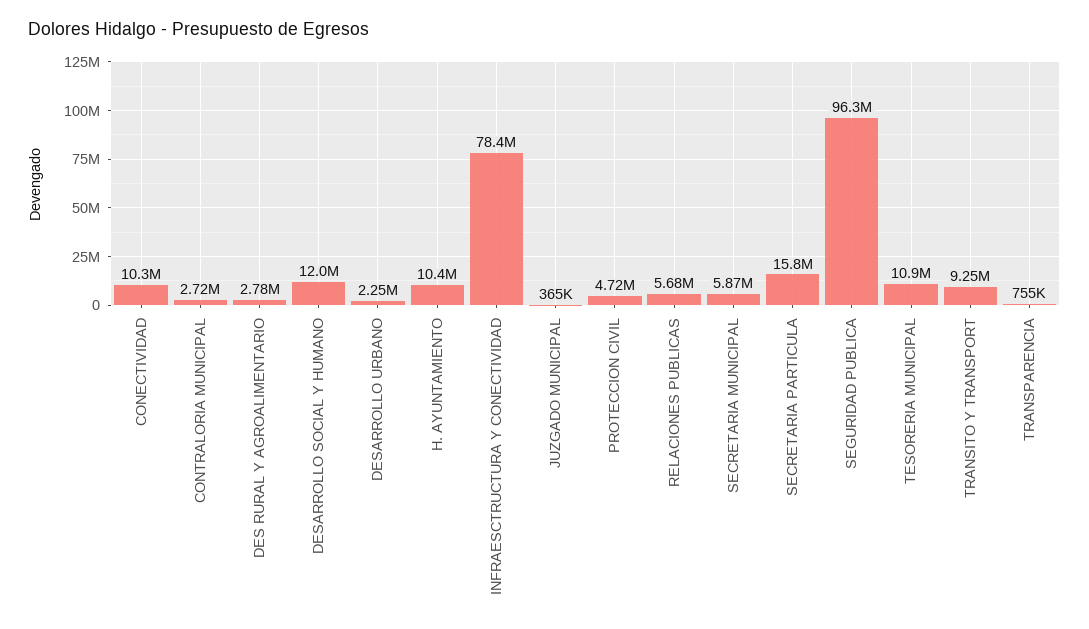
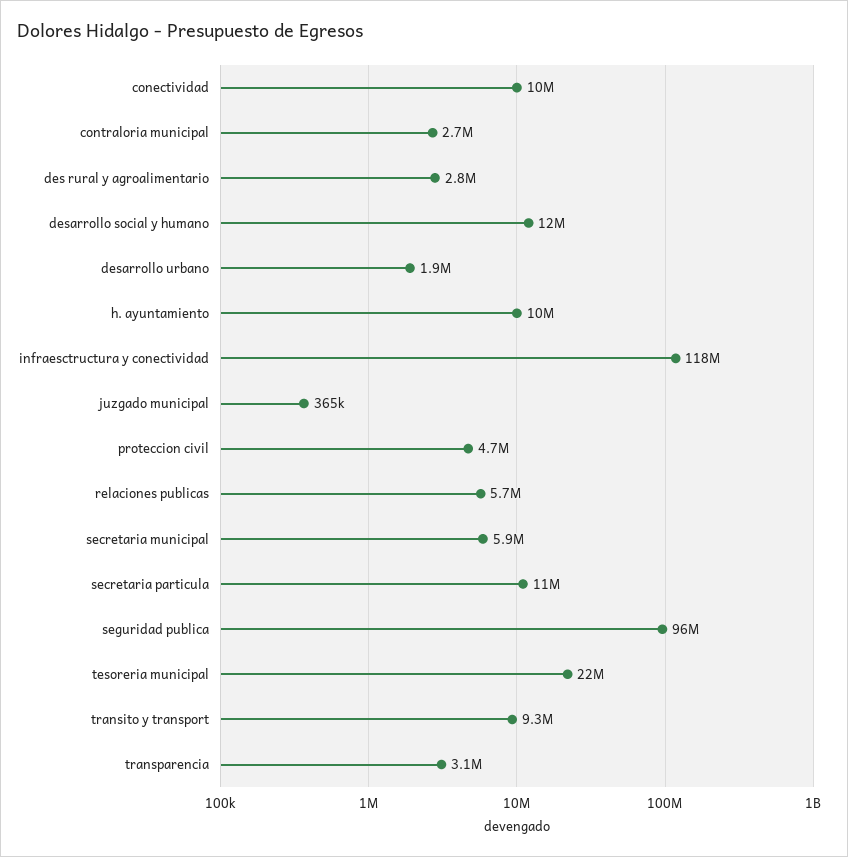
  {
    "CONECTIVIDAD": 10300000,
    "CONTRALORIA MUNICIPAL": 2720000,
    "DES RURAL Y AGROALIMENTARIO": 2780000,
    "DESARROLLO SOCIAL Y HUMANO": 12000000,
-   "DESARROLLO URBANO": 2250000,
+   "DESARROLLO URBANO": 1900000,
    "H. AYUNTAMIENTO": 10400000,
-   "INFRAESCTRUCTURA Y CONECTIVIDAD": 78400000,
+   "INFRAESCTRUCTURA Y CONECTIVIDAD": 118000000,
    "JUZGADO MUNICIPAL": 365000,
    "PROTECCION CIVIL": 4720000,
    "RELACIONES PUBLICAS": 5680000,
    "SECRETARIA MUNICIPAL": 5870000,
-   "SECRETARIA PARTICULA": 15800000,
+   "SECRETARIA PARTICULA": 11000000,
    "SEGURIDAD PUBLICA": 96300000,
-   "TESORERIA MUNICIPAL": 10900000,
+   "TESORERIA MUNICIPAL": 22000000,
    "TRANSITO Y TRANSPORT": 9250000,
-   "TRANSPARENCIA": 755000
+   "TRANSPARENCIA": 3100000
  }

